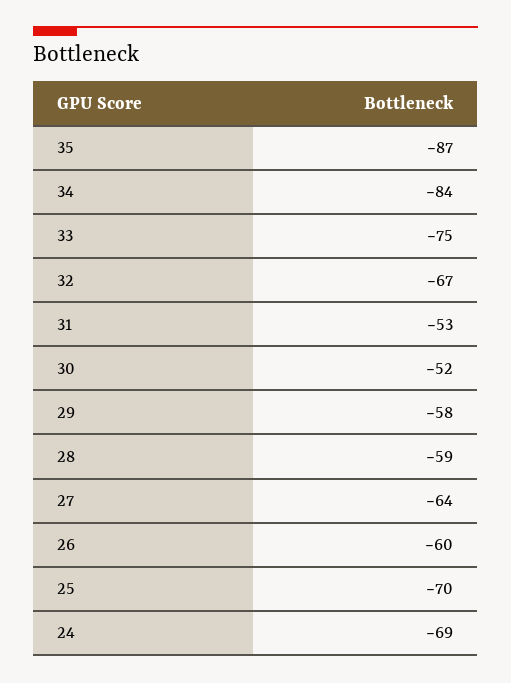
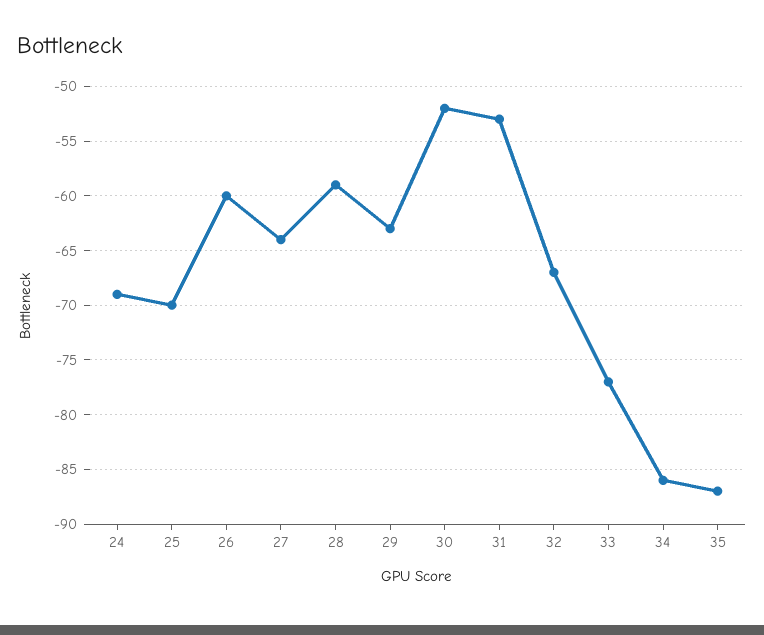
  {
    "35": -87,
-   "34": -84,
+   "34": -86,
-   "33": -75,
+   "33": -77,
    "32": -67,
    "31": -53,
    "30": -52,
-   "29": -58,
+   "29": -63,
    "28": -59,
    "27": -64,
    "26": -60,
    "25": -70,
    "24": -69
  }

